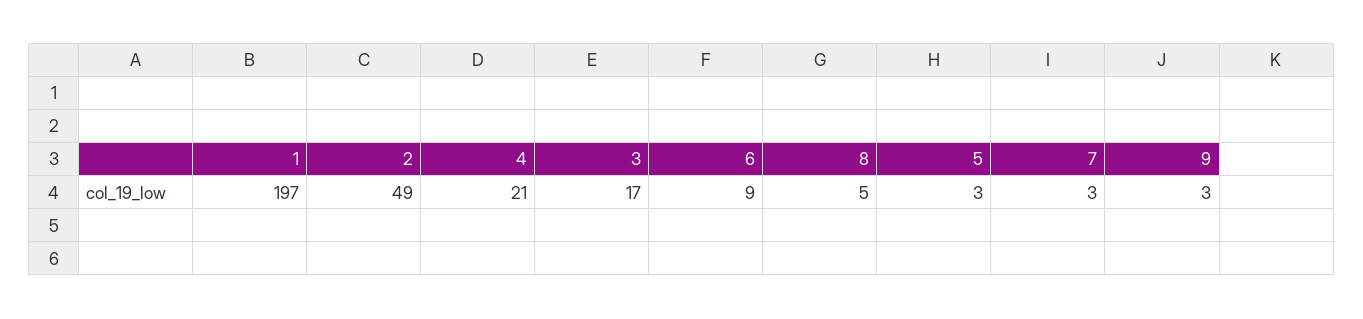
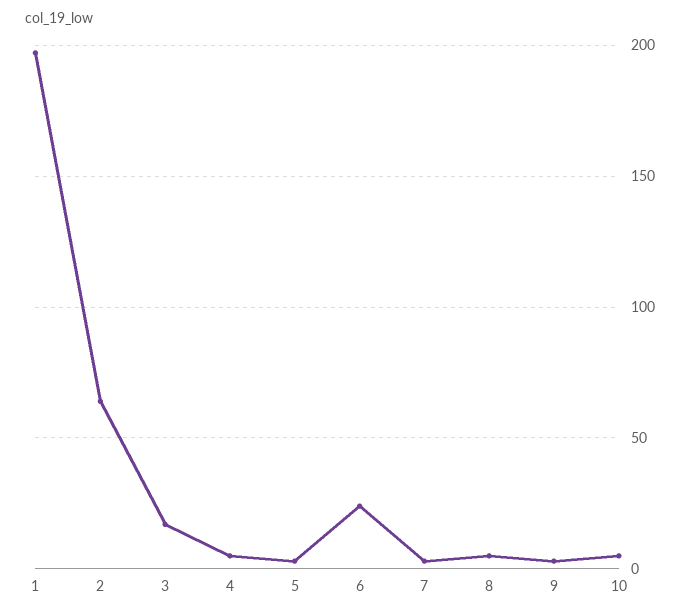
  {
    "1": 197,
-   "2": 49,
+   "2": 65,
-   "4": 21,
+   "4": 5,
    "3": 17,
-   "6": 9,
+   "6": 25,
    "8": 5,
    "5": 3,
    "7": 3,
-   "9": 3
+   "9": 3,
+   "10": 5
  }

